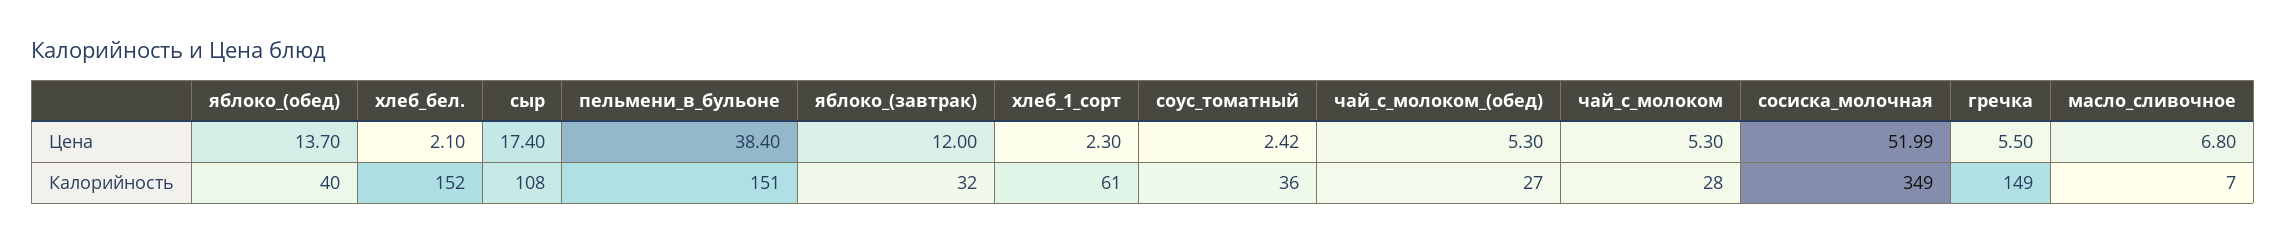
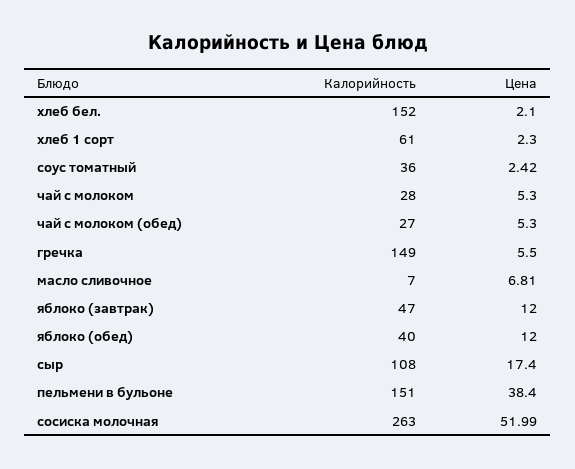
  {
    "яблоко_(обед)": {
-     "Цена": 13.7,
+     "Цена": 12,
      "Калорийность": 40
    },
    "хлеб_бел.": {
      "Цена": 2.1,
      "Калорийность": 152
    },
    "сыр": {
      "Цена": 17.4,
      "Калорийность": 108
    },
    "пельмени_в_бульоне": {
      "Цена": 38.4,
      "Калорийность": 151
    },
    "яблоко_(завтрак)": {
      "Цена": 12,
-     "Калорийность": 32
+     "Калорийность": 47
    },
    "хлеб_1_сорт": {
      "Цена": 2.3,
      "Калорийность": 61
    },
    "соус_томатный": {
      "Цена": 2.42,
      "Калорийность": 36
    },
    "чай_с_молоком_(обед)": {
      "Цена": 5.3,
      "Калорийность": 27
    },
    "чай_с_молоком": {
      "Цена": 5.3,
      "Калорийность": 28
    },
    "сосиска_молочная": {
      "Цена": 51.99,
-     "Калорийность": 349
+     "Калорийность": 263
    },
    "гречка": {
      "Цена": 5.5,
      "Калорийность": 149
    },
    "масло_сливочное": {
-     "Цена": 6.8,
+     "Цена": 6.81,
      "Калорийность": 7
    }
  }

